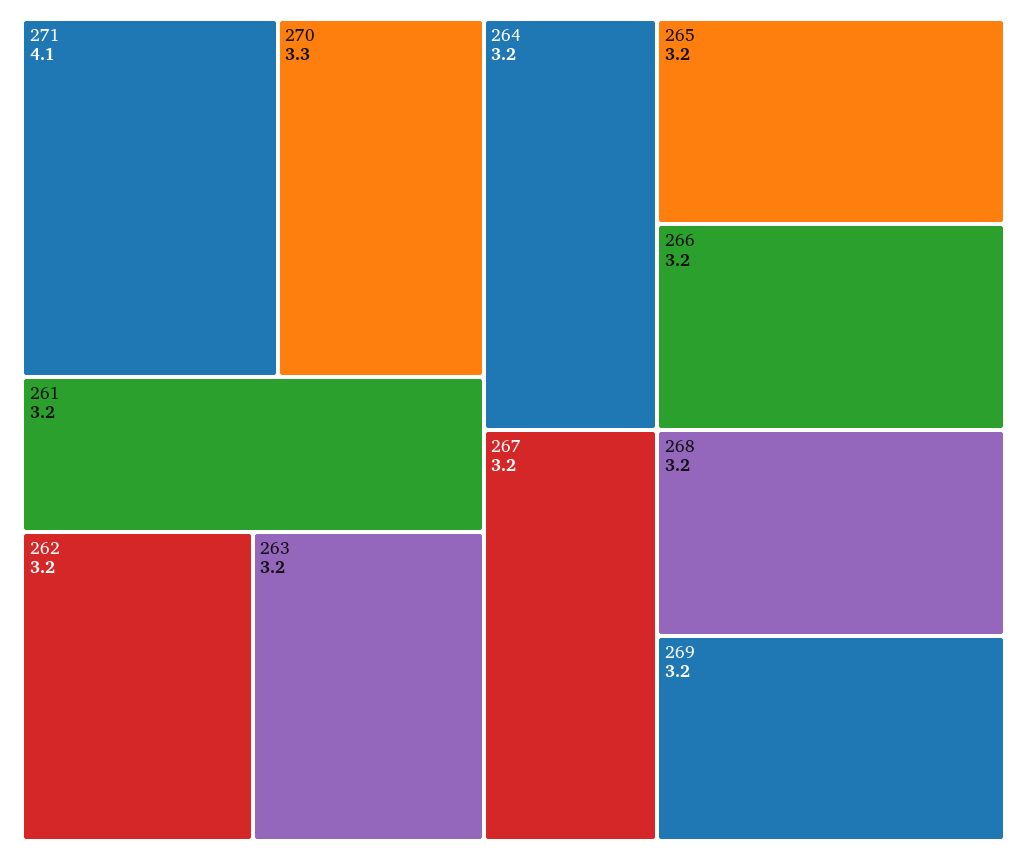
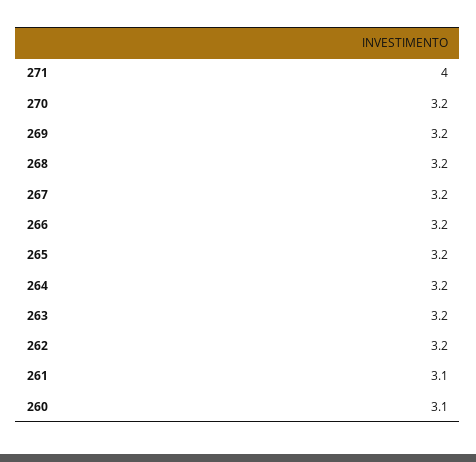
  {
-   "271": 4.1,
+   "271": 4,
-   "270": 3.3,
+   "270": 3.2,
-   "261": 3.2,
+   "261": 3.1,
    "262": 3.2,
    "263": 3.2,
    "264": 3.2,
    "265": 3.2,
    "266": 3.2,
    "267": 3.2,
    "268": 3.2,
-   "269": 3.2
+   "269": 3.2,
+   "260": 3.1
  }

